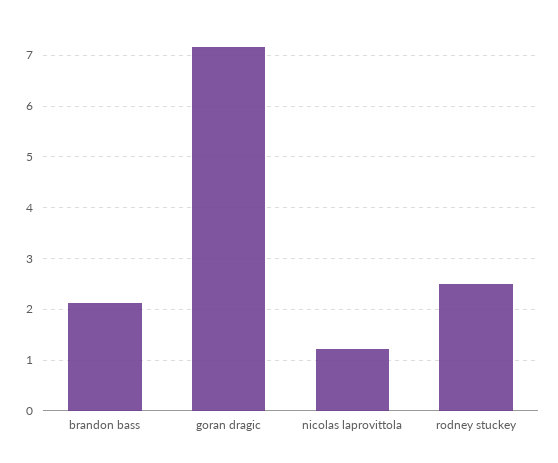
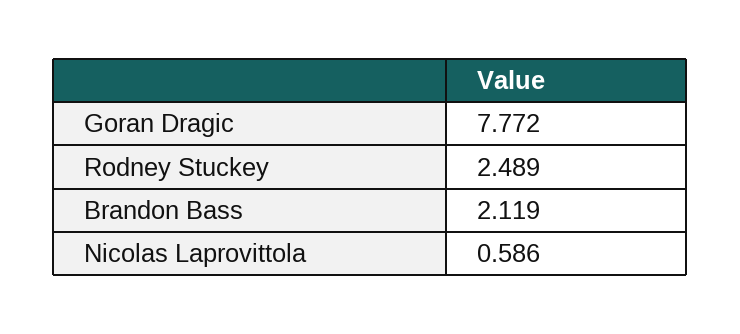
  {
    "brandon bass": 2.119,
-   "goran dragic": 7.2,
+   "goran dragic": 7.772,
-   "nicolas laprovittola": 1.2,
+   "nicolas laprovittola": 0.586,
    "rodney stuckey": 2.489
  }

